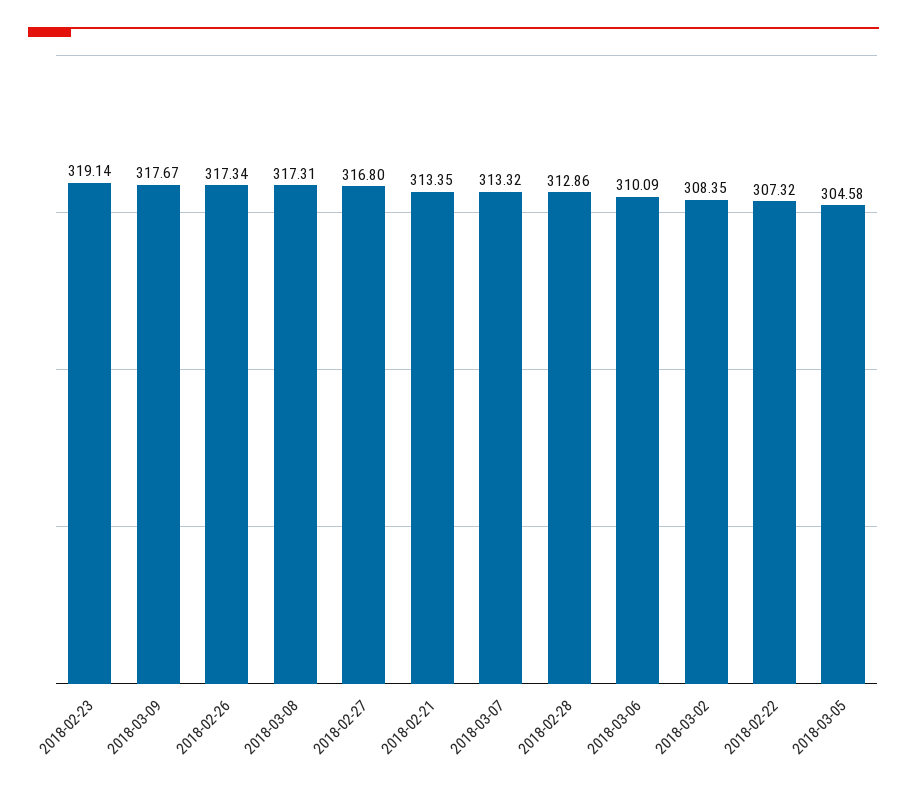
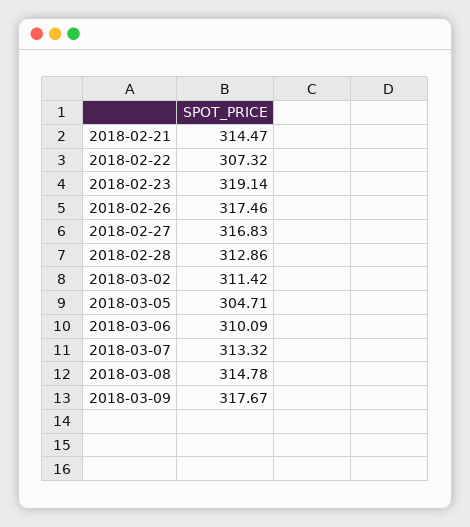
  {
    "2018-02-23": 319.14,
    "2018-03-09": 317.67,
-   "2018-02-26": 317.34,
+   "2018-02-26": 317.46,
-   "2018-03-08": 317.31,
+   "2018-03-08": 314.78,
-   "2018-02-27": 316.8,
+   "2018-02-27": 316.83,
-   "2018-02-21": 313.35,
+   "2018-02-21": 314.47,
    "2018-03-07": 313.32,
    "2018-02-28": 312.86,
    "2018-03-06": 310.09,
-   "2018-03-02": 308.35,
+   "2018-03-02": 311.42,
    "2018-02-22": 307.32,
-   "2018-03-05": 304.58
+   "2018-03-05": 304.71
  }

